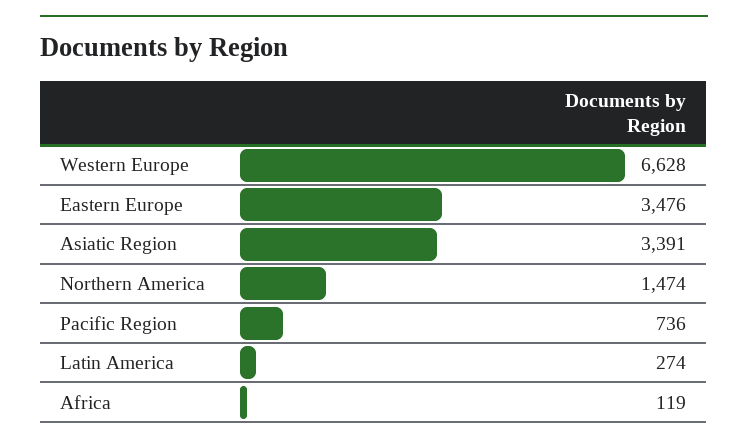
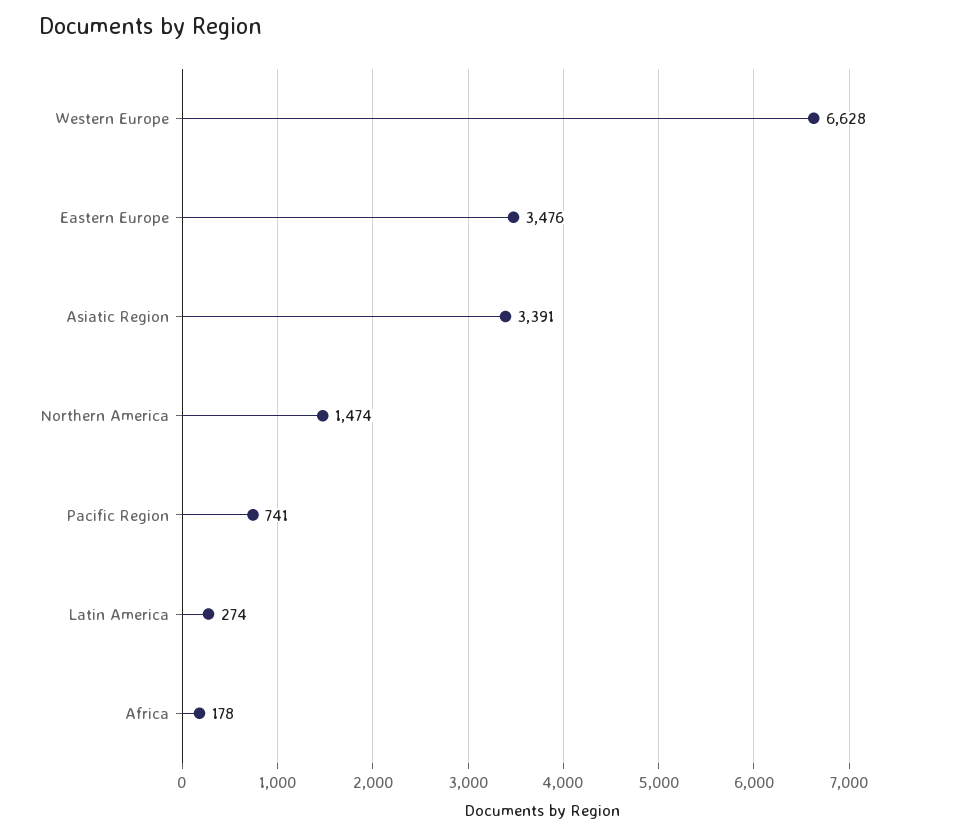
  {
    "Western Europe": 6628,
    "Eastern Europe": 3476,
    "Asiatic Region": 3391,
    "Northern America": 1474,
-   "Pacific Region": 736,
+   "Pacific Region": 741,
    "Latin America": 274,
-   "Africa": 119
+   "Africa": 178
  }

